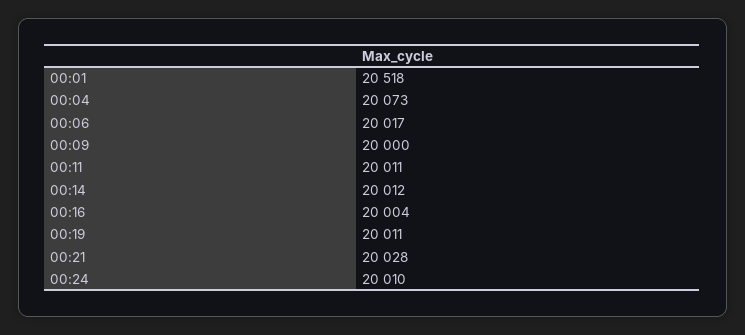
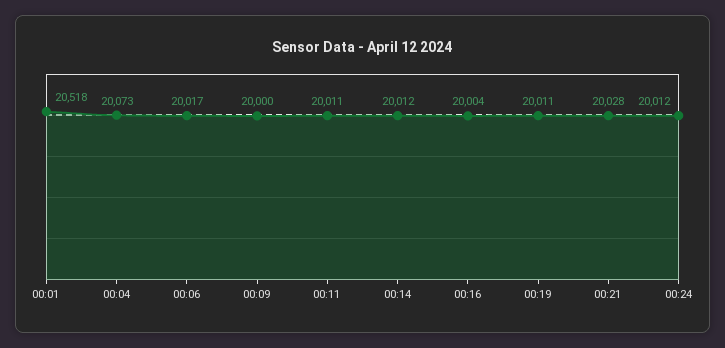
  {
    "00:01": 20518,
    "00:04": 20073,
    "00:06": 20017,
    "00:09": 20000,
    "00:11": 20011,
    "00:14": 20012,
    "00:16": 20004,
    "00:19": 20011,
    "00:21": 20028,
-   "00:24": 20010
+   "00:24": 20012
  }

